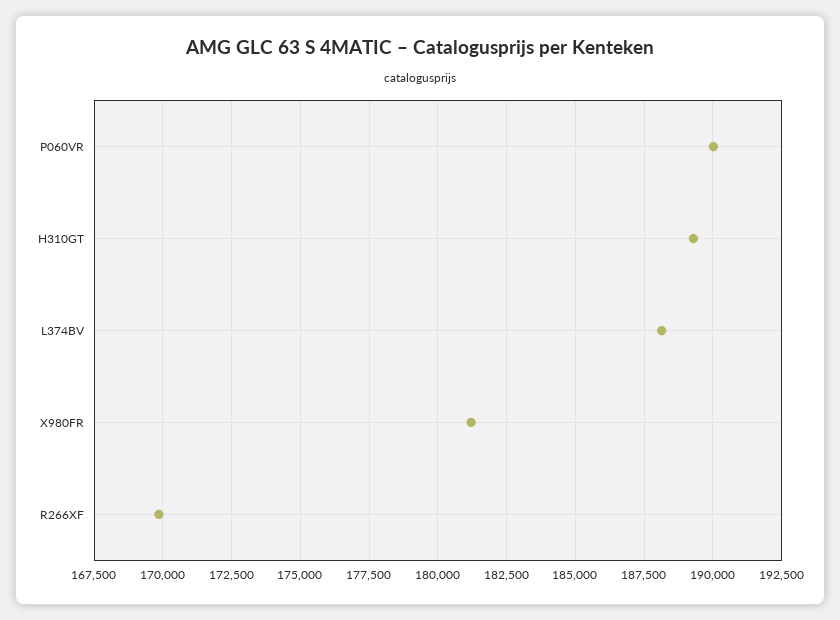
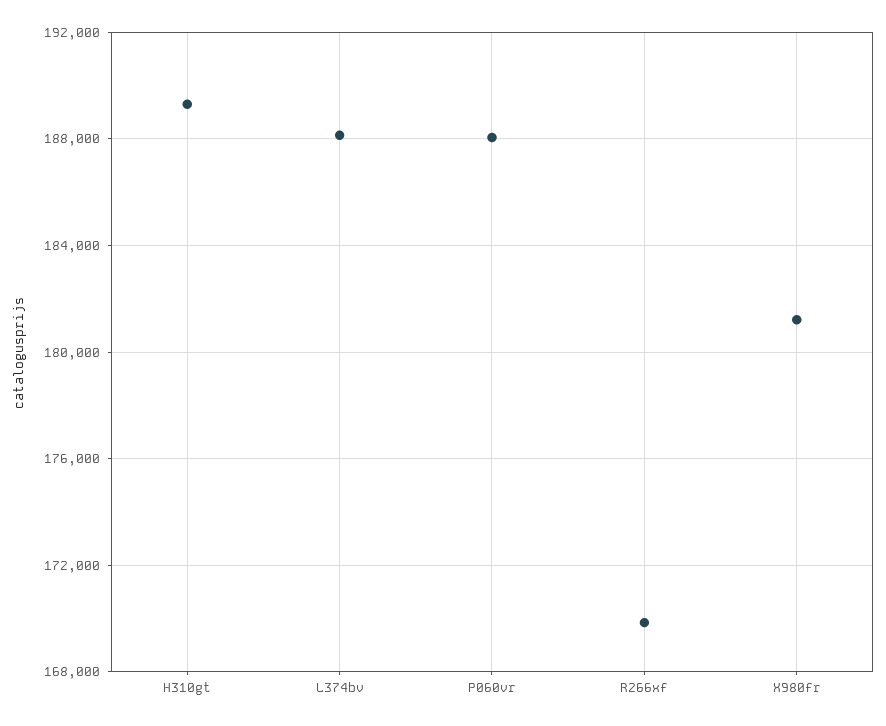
  {
-   "P060VR": 190000,
+   "P060VR": 188000,
    "H310GT": 189250,
    "L374BV": 188250,
    "X980FR": 181250,
    "R266XF": 169750
  }

